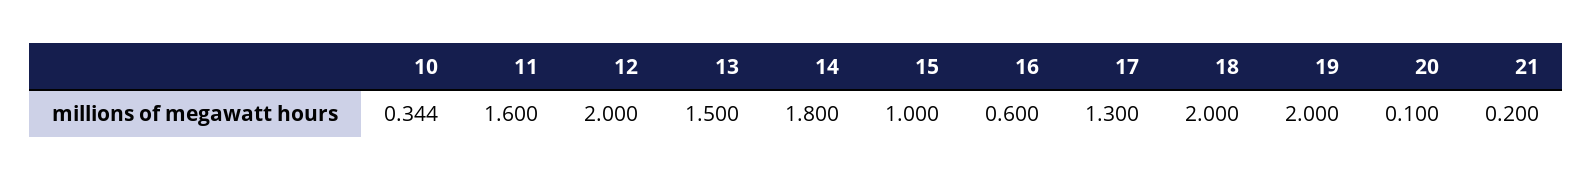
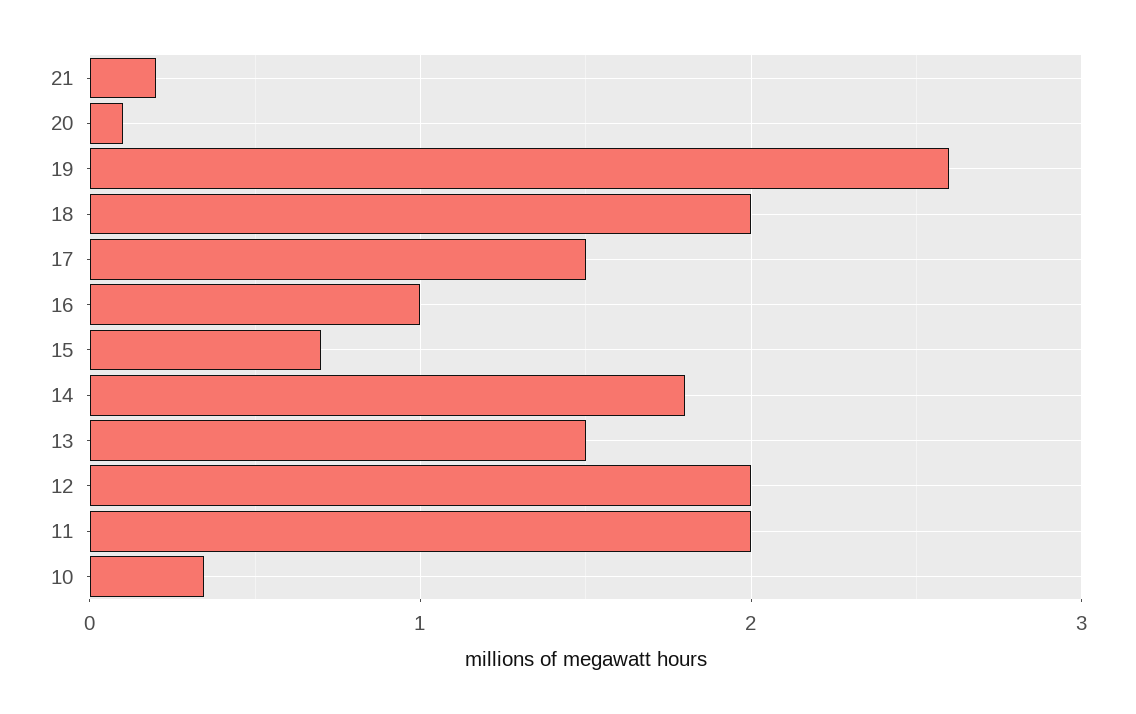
  {
    "10": 0.344,
-   "11": 1.6,
+   "11": 2,
    "12": 2,
    "13": 1.5,
    "14": 1.8,
-   "15": 1,
+   "15": 0.7,
-   "16": 0.6,
+   "16": 1,
-   "17": 1.3,
+   "17": 1.5,
    "18": 2,
-   "19": 2,
+   "19": 2.6,
    "20": 0.1,
    "21": 0.2
  }

